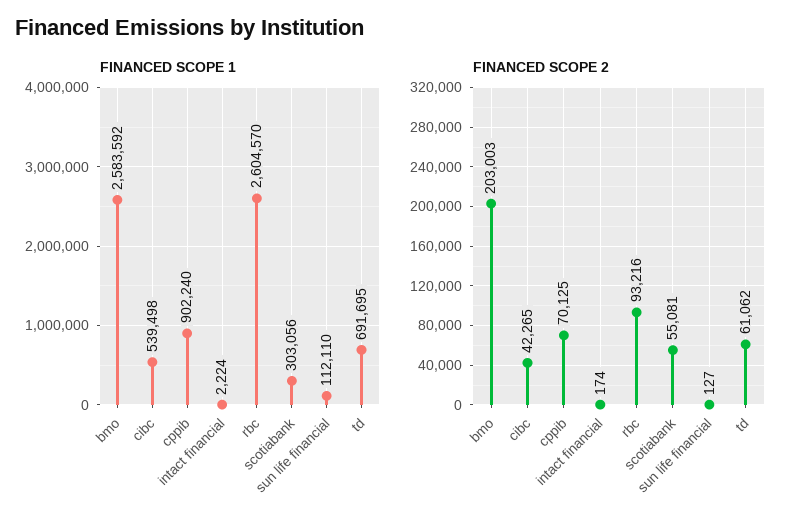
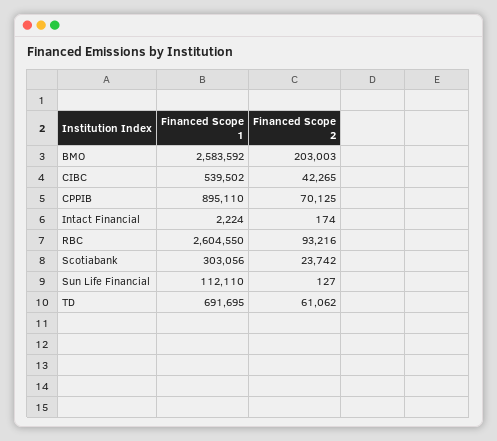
  {
    "FINANCED SCOPE 1": {
      "bmo": 2583592,
-     "cibc": 539498,
+     "cibc": 539502,
-     "cppib": 902240,
+     "cppib": 895110,
      "intact financial": 2224,
-     "rbc": 2604570,
+     "rbc": 2604550,
      "scotiabank": 303056,
      "sun life financial": 112110,
      "td": 691695
    },
    "FINANCED SCOPE 2": {
      "bmo": 203003,
      "cibc": 42265,
      "cppib": 70125,
      "intact financial": 174,
      "rbc": 93216,
-     "scotiabank": 55081,
+     "scotiabank": 23742,
      "sun life financial": 127,
      "td": 61062
    }
  }

